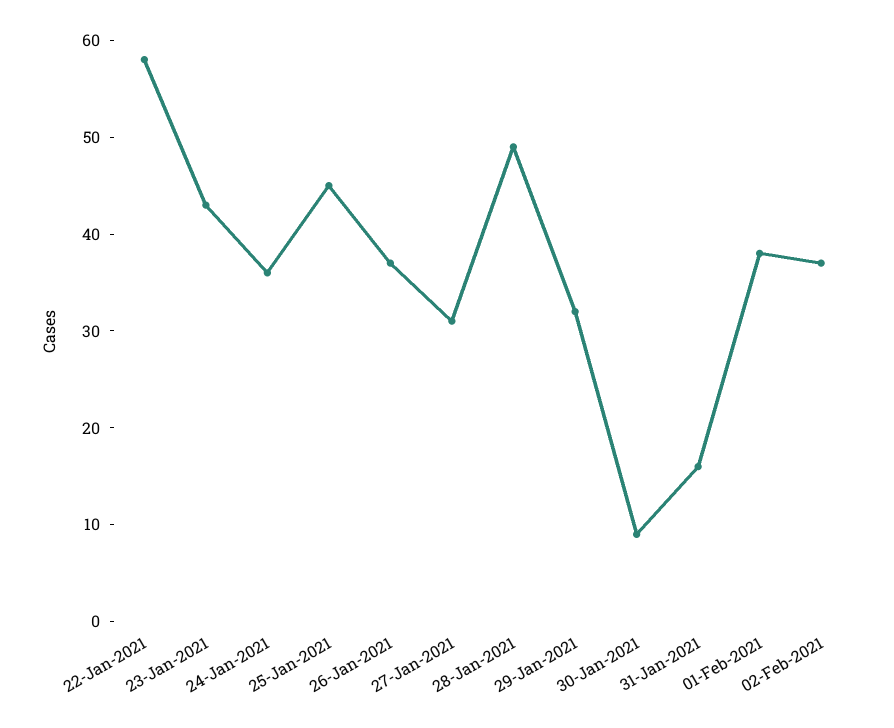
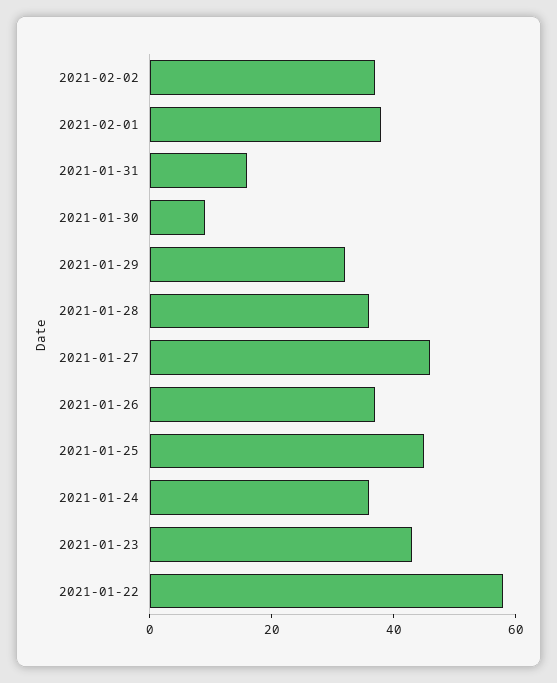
  {
    "22-Jan-2021": 58,
    "23-Jan-2021": 43,
    "24-Jan-2021": 36,
    "25-Jan-2021": 45,
    "26-Jan-2021": 37,
-   "27-Jan-2021": 31,
+   "27-Jan-2021": 45,
-   "28-Jan-2021": 49,
+   "28-Jan-2021": 35,
    "29-Jan-2021": 32,
    "30-Jan-2021": 9,
    "31-Jan-2021": 16,
    "01-Feb-2021": 38,
    "02-Feb-2021": 37
  }

